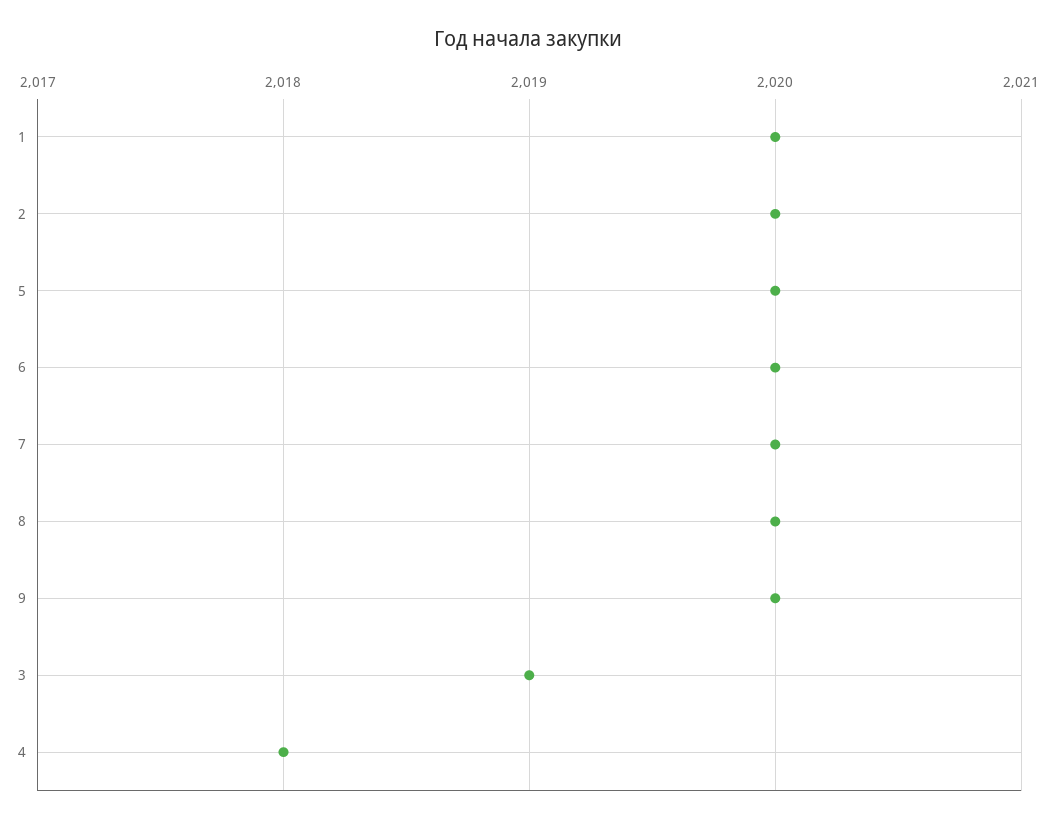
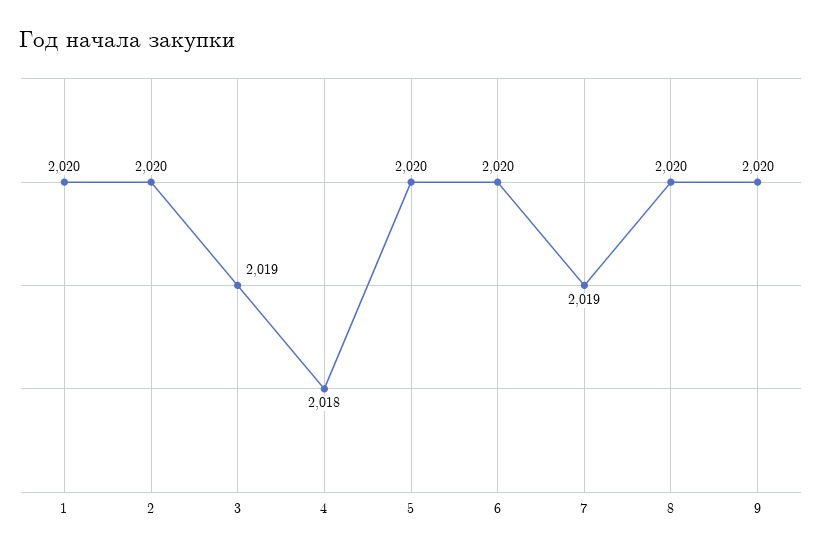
  {
    "1": 2020,
    "2": 2020,
    "5": 2020,
    "6": 2020,
-   "7": 2020,
+   "7": 2019,
    "8": 2020,
    "9": 2020,
    "3": 2019,
    "4": 2018
  }

